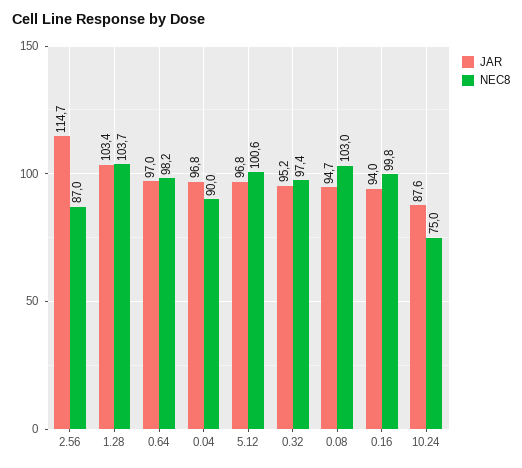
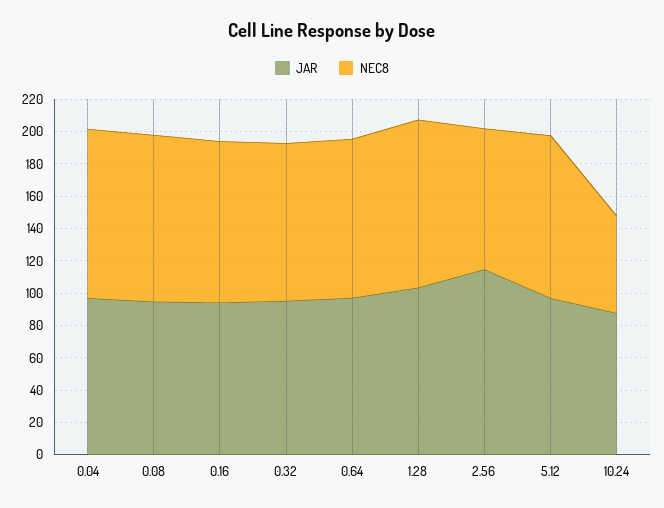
  {
    "JAR": {
      "2.56": 114.7,
      "1.28": 103.4,
      "0.64": 97,
      "0.04": 96.8,
      "5.12": 96.8,
      "0.32": 95.2,
      "0.08": 94.7,
      "0.16": 94,
      "10.24": 87.6
    },
    "NEC8": {
      "2.56": 87,
      "1.28": 103.7,
      "0.64": 98.2,
-     "0.04": 90,
+     "0.04": 105,
      "5.12": 100.6,
      "0.32": 97.4,
      "0.08": 103,
      "0.16": 99.8,
-     "10.24": 75
+     "10.24": 60
    }
  }

